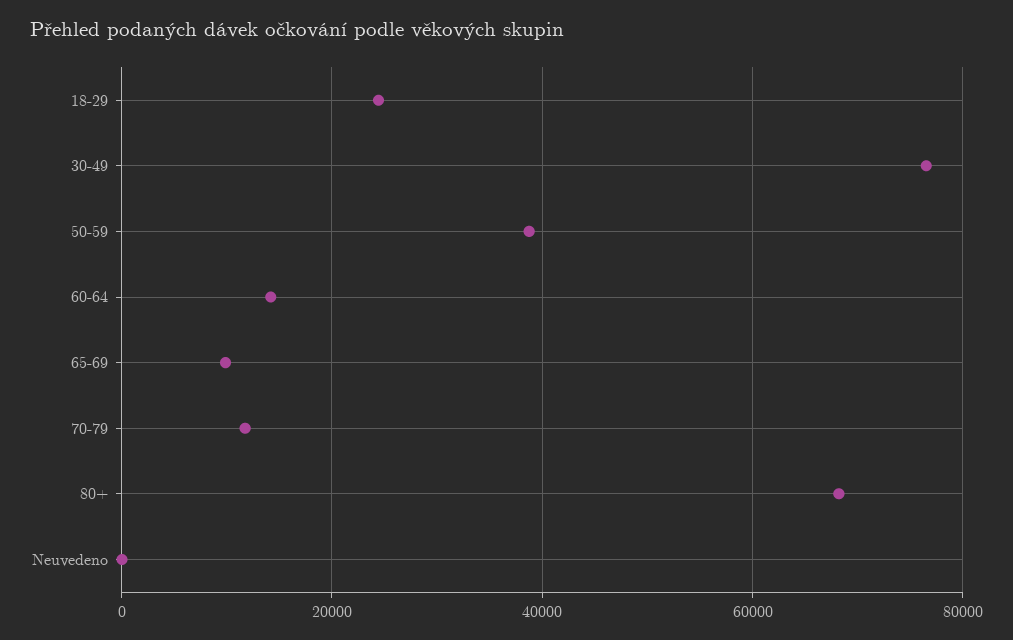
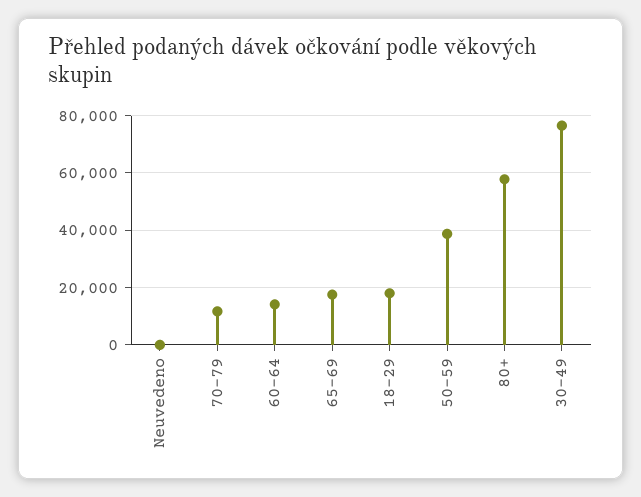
  {
-   "18-29": 24000,
+   "18-29": 17500,
    "30-49": 76000,
    "50-59": 38000,
    "60-64": 14000,
-   "65-69": 10000,
+   "65-69": 17500,
    "70-79": 12000,
-   "80+": 68000,
+   "80+": 57500,
    "Neuvedeno": 0
  }

